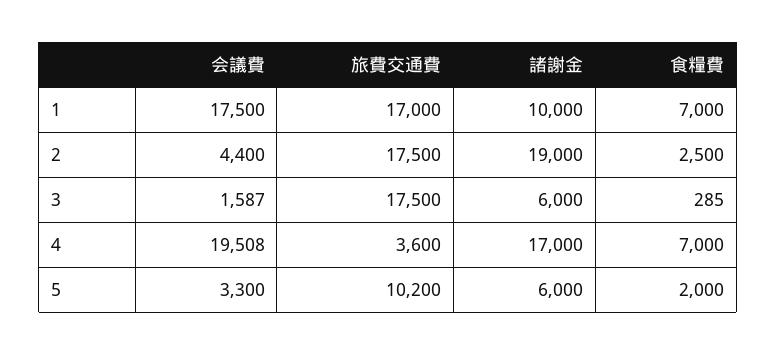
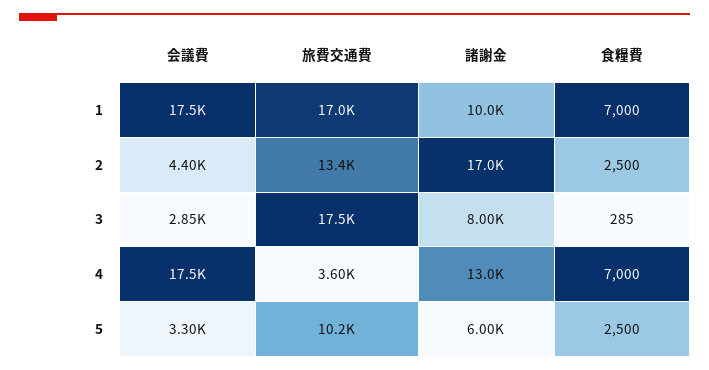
  {
    "会議費": {
      "1": 17500,
      "2": 4400,
-     "3": 1587,
+     "3": 2850,
-     "4": 19508,
+     "4": 17500,
      "5": 3300
    },
    "旅費交通費": {
      "1": 17000,
-     "2": 17500,
+     "2": 13400,
      "3": 17500,
      "4": 3600,
      "5": 10200
    },
    "諸謝金": {
      "1": 10000,
-     "2": 19000,
+     "2": 17000,
-     "3": 6000,
+     "3": 8000,
-     "4": 17000,
+     "4": 13000,
      "5": 6000
    },
    "食糧費": {
      "1": 7000,
      "2": 2500,
      "3": 285,
      "4": 7000,
-     "5": 2000
+     "5": 2500
    }
  }

